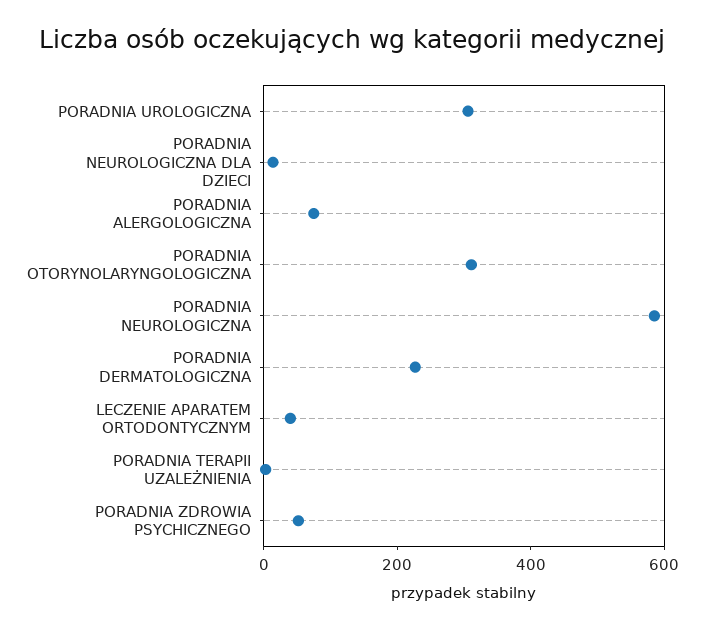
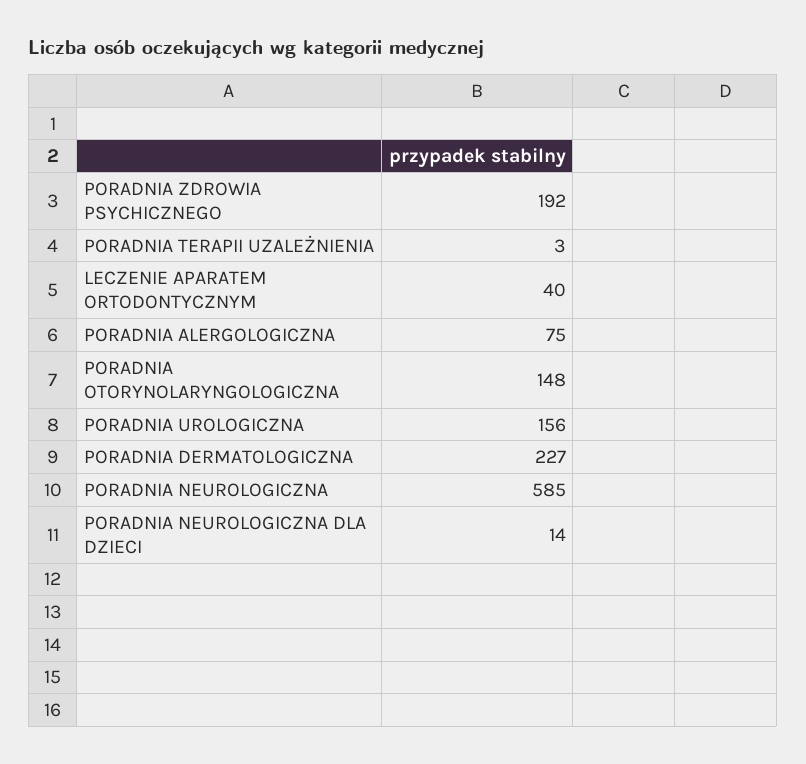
  {
-   "PORADNIA UROLOGICZNA": 300,
+   "PORADNIA UROLOGICZNA": 156,
    "PORADNIA NEUROLOGICZNA DLA DZIECI": 14,
    "PORADNIA ALERGOLOGICZNA": 75,
-   "PORADNIA OTORYNOLARYNGOLOGICZNA": 300,
+   "PORADNIA OTORYNOLARYNGOLOGICZNA": 148,
    "PORADNIA NEUROLOGICZNA": 585,
    "PORADNIA DERMATOLOGICZNA": 227,
    "LECZENIE APARATEM ORTODONTYCZNYM": 40,
    "PORADNIA TERAPII UZALEŻNIENIA": 3,
-   "PORADNIA ZDROWIA PSYCHICZNEGO": 50
+   "PORADNIA ZDROWIA PSYCHICZNEGO": 192
  }

